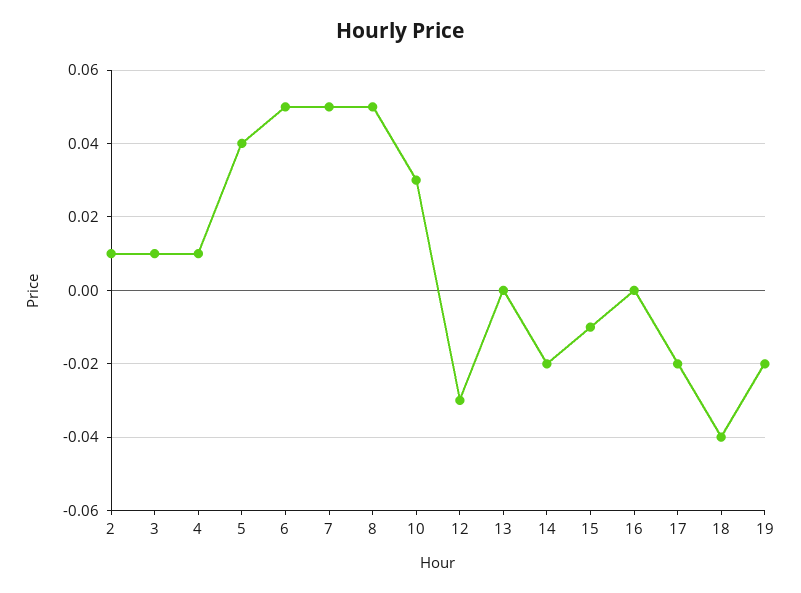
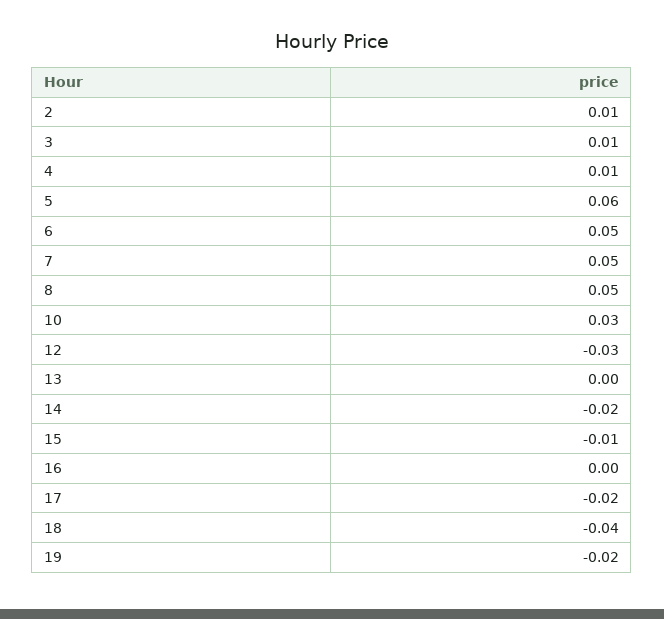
  {
    "2": 0.01,
    "3": 0.01,
    "4": 0.01,
-   "5": 0.04,
+   "5": 0.06,
    "6": 0.05,
    "7": 0.05,
    "8": 0.05,
    "10": 0.03,
    "12": -0.03,
    "13": 0,
    "14": -0.02,
    "15": -0.01,
    "16": 0,
    "17": -0.02,
    "18": -0.04,
    "19": -0.02
  }

